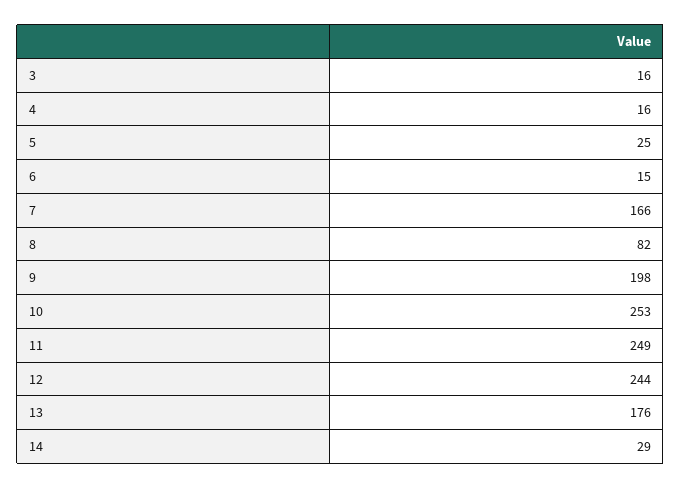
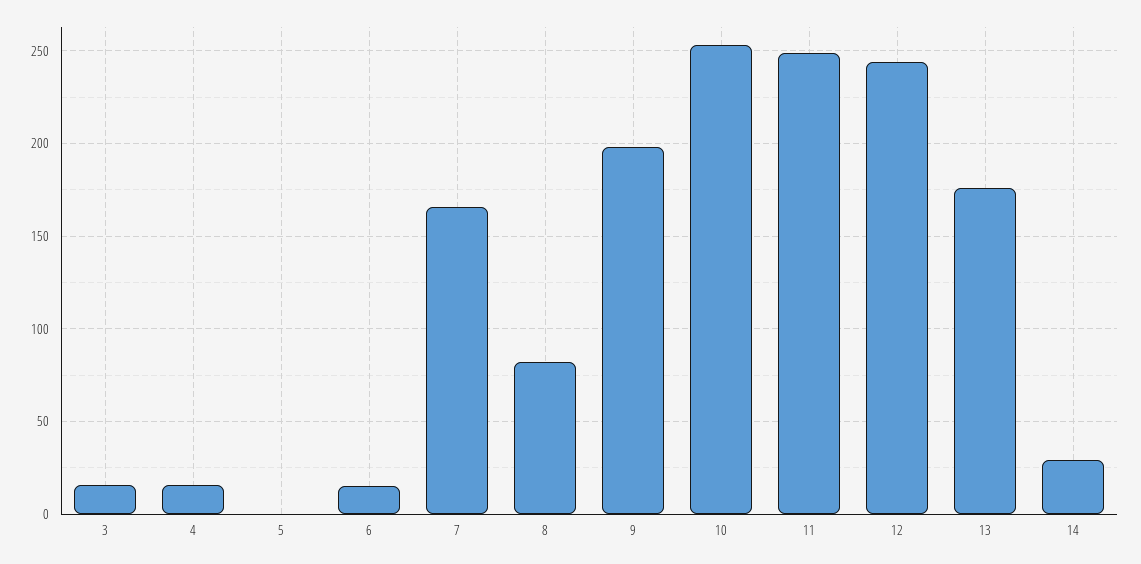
  {
    "3": 16,
    "4": 16,
-   "5": 25,
+   "5": 0,
    "6": 15,
    "7": 166,
    "8": 82,
    "9": 198,
    "10": 253,
    "11": 249,
    "12": 244,
    "13": 176,
    "14": 29
  }

